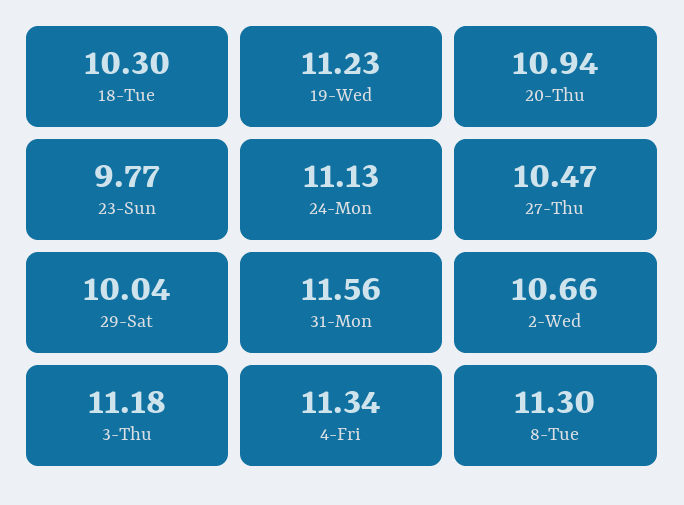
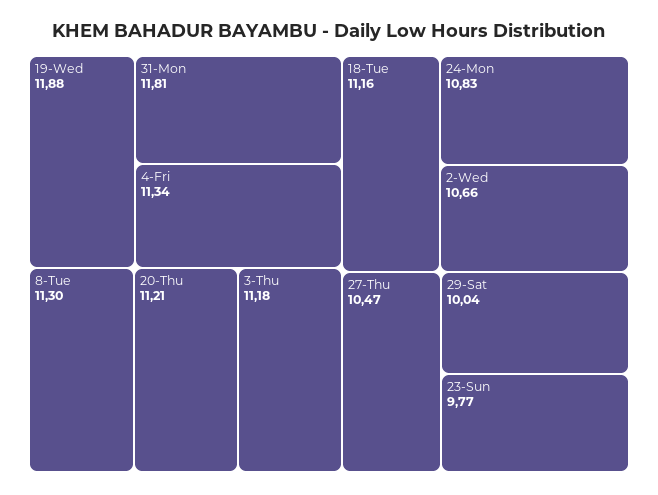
  {
-   "18-Tue": 10.3,
+   "18-Tue": 11.16,
-   "19-Wed": 11.23,
+   "19-Wed": 11.88,
-   "20-Thu": 10.94,
+   "20-Thu": 11.21,
    "23-Sun": 9.77,
-   "24-Mon": 11.13,
+   "24-Mon": 10.83,
    "27-Thu": 10.47,
    "29-Sat": 10.04,
-   "31-Mon": 11.56,
+   "31-Mon": 11.81,
    "2-Wed": 10.66,
    "3-Thu": 11.18,
    "4-Fri": 11.34,
    "8-Tue": 11.3
  }

